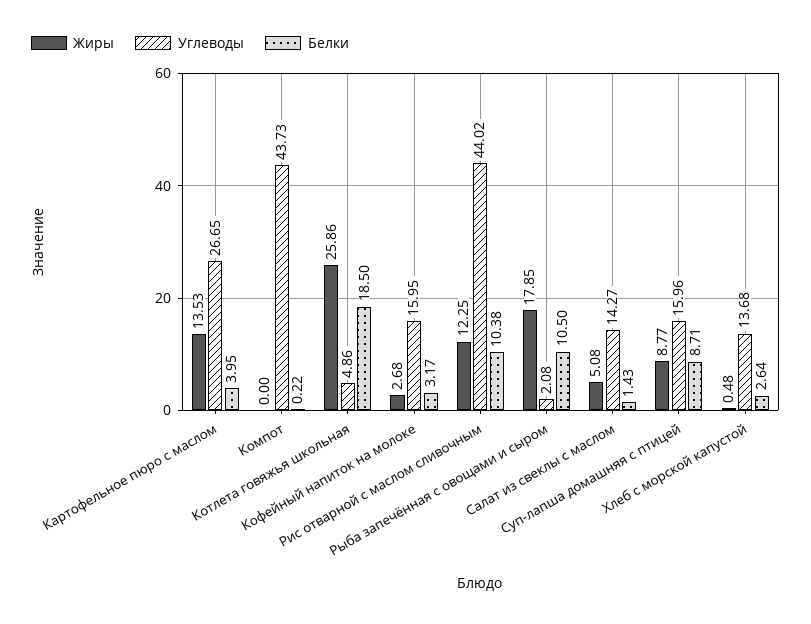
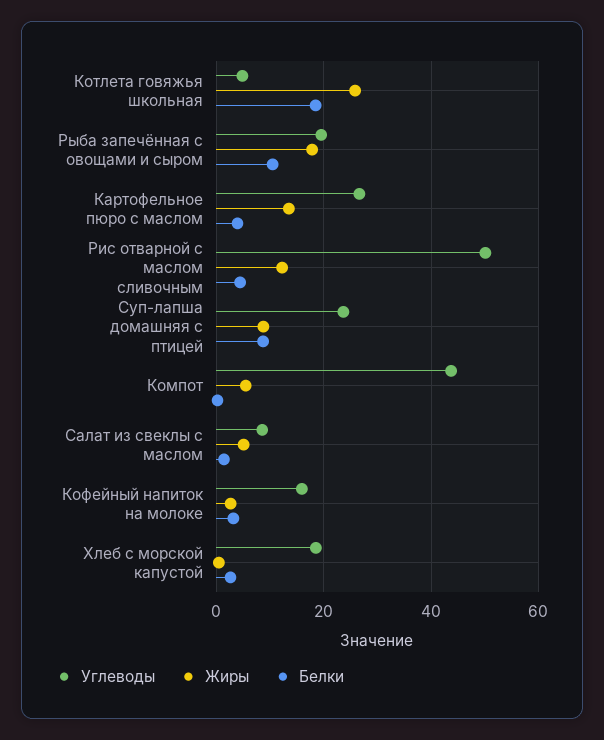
  {
    "Жиры": {
      "Картофельное пюро с маслом": 13.53,
-     "Компот": 0,
+     "Компот": 6,
      "Котлета говяжья школьная": 25.86,
      "Кофейный напиток на молоке": 2.68,
      "Рис отварной с маслом сливочным": 12.25,
      "Рыба запечённая с овощами и сыром": 17.85,
      "Салат из свеклы с маслом": 5.08,
      "Суп-лапша домашняя с птицей": 8.77,
      "Хлеб с морской капустой": 0.48
    },
    "Углеводы": {
      "Картофельное пюро с маслом": 26.65,
      "Компот": 43.73,
      "Котлета говяжья школьная": 4.86,
      "Кофейный напиток на молоке": 15.95,
-     "Рис отварной с маслом сливочным": 44.02,
+     "Рис отварной с маслом сливочным": 50,
-     "Рыба запечённая с овощами и сыром": 2.08,
+     "Рыба запечённая с овощами и сыром": 20,
-     "Салат из свеклы с маслом": 14.27,
+     "Салат из свеклы с маслом": 8,
-     "Суп-лапша домашняя с птицей": 15.96,
+     "Суп-лапша домашняя с птицей": 24,
-     "Хлеб с морской капустой": 13.68
+     "Хлеб с морской капустой": 18
    },
    "Белки": {
      "Картофельное пюро с маслом": 3.95,
      "Компот": 0.22,
      "Котлета говяжья школьная": 18.5,
      "Кофейный напиток на молоке": 3.17,
-     "Рис отварной с маслом сливочным": 10.38,
+     "Рис отварной с маслом сливочным": 4,
      "Рыба запечённая с овощами и сыром": 10.5,
      "Салат из свеклы с маслом": 1.43,
      "Суп-лапша домашняя с птицей": 8.71,
      "Хлеб с морской капустой": 2.64
    }
  }

